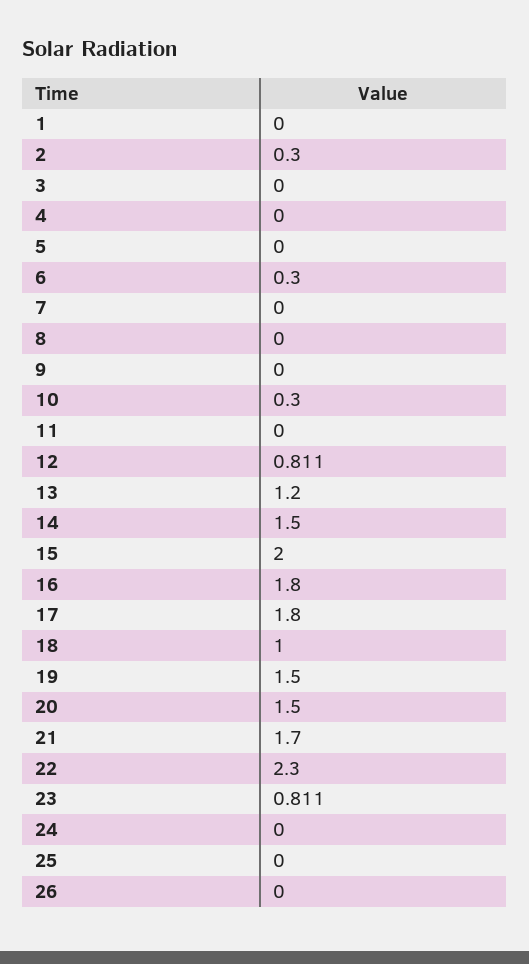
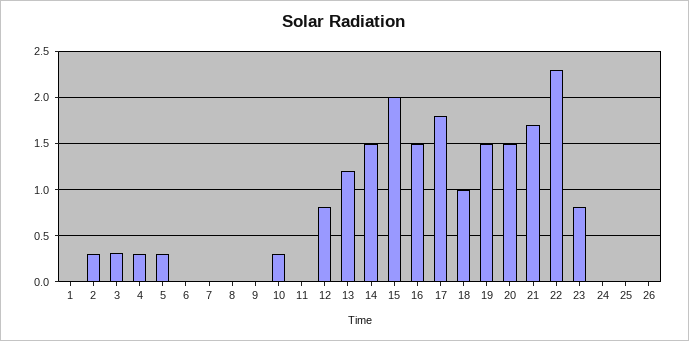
  {
    "1": 0,
    "2": 0.3,
-   "3": 0,
+   "3": 0.3,
-   "4": 0,
+   "4": 0.3,
-   "5": 0,
+   "5": 0.3,
-   "6": 0.3,
+   "6": 0,
    "7": 0,
    "8": 0,
    "9": 0,
    "10": 0.3,
    "11": 0,
    "12": 0.811,
    "13": 1.2,
    "14": 1.5,
    "15": 2,
-   "16": 1.8,
+   "16": 1.5,
    "17": 1.8,
    "18": 1,
    "19": 1.5,
    "20": 1.5,
    "21": 1.7,
    "22": 2.3,
    "23": 0.811,
    "24": 0,
    "25": 0,
    "26": 0
  }

